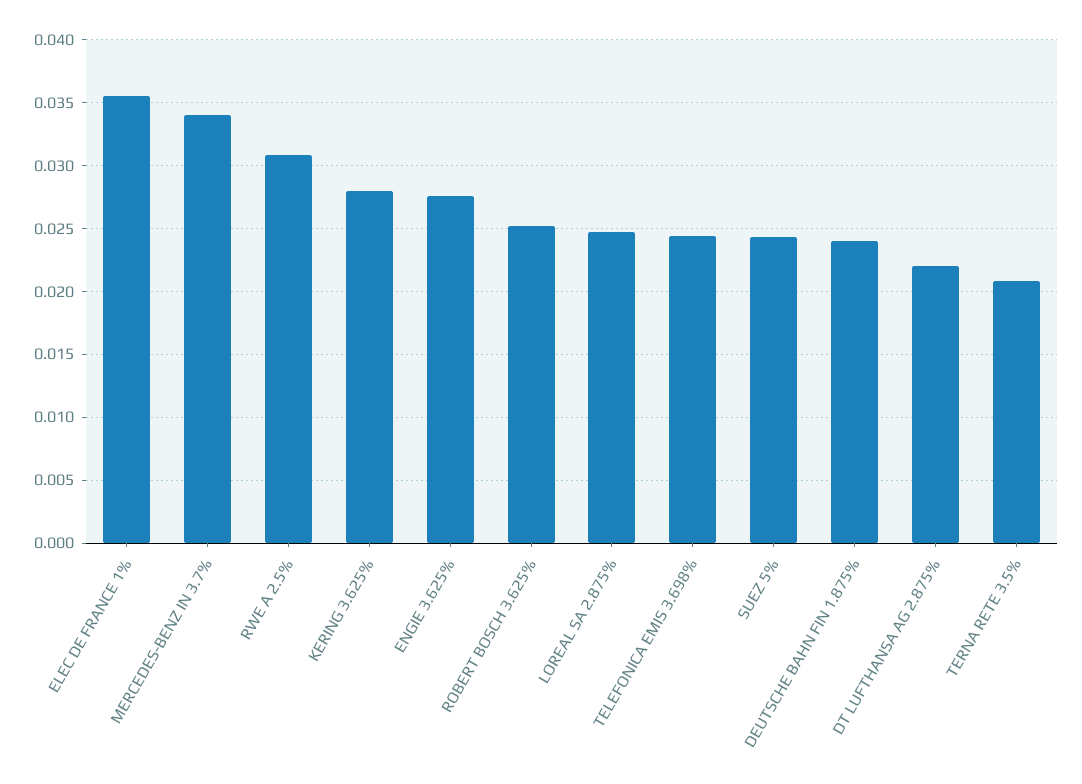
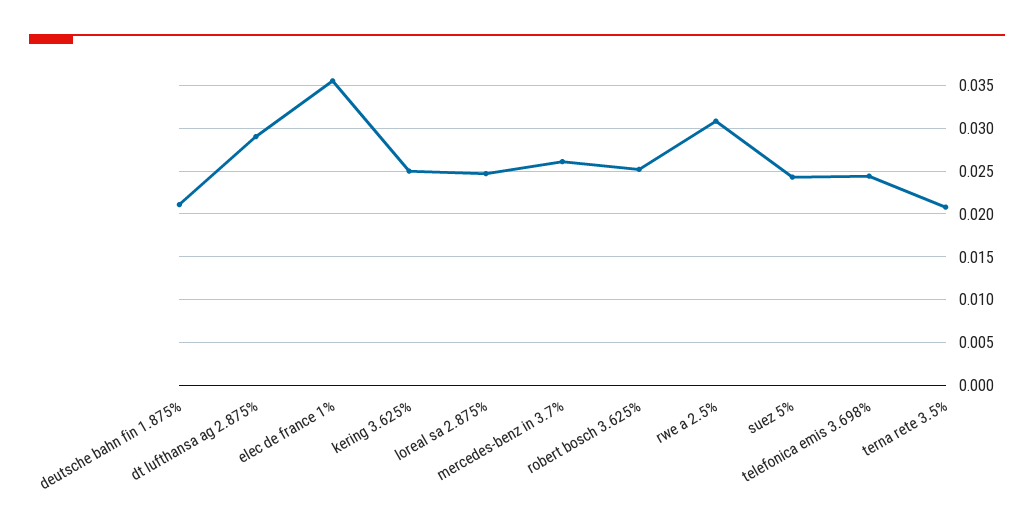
  {
    "ELEC DE FRANCE 1%": 0.0355,
-   "MERCEDES-BENZ IN 3.7%": 0.034,
+   "MERCEDES-BENZ IN 3.7%": 0.026,
    "RWE A 2.5%": 0.031,
-   "KERING 3.625%": 0.028,
+   "KERING 3.625%": 0.025,
-   "ENGIE 3.625%": 0.0275,
    "ROBERT BOSCH 3.625%": 0.025,
    "LOREAL SA 2.875%": 0.0245,
    "TELEFONICA EMIS 3.698%": 0.0245,
    "SUEZ 5%": 0.0245,
-   "DEUTSCHE BAHN FIN 1.875%": 0.024,
+   "DEUTSCHE BAHN FIN 1.875%": 0.021,
-   "DT LUFTHANSA AG 2.875%": 0.022,
+   "DT LUFTHANSA AG 2.875%": 0.029,
    "TERNA RETE 3.5%": 0.021
  }

